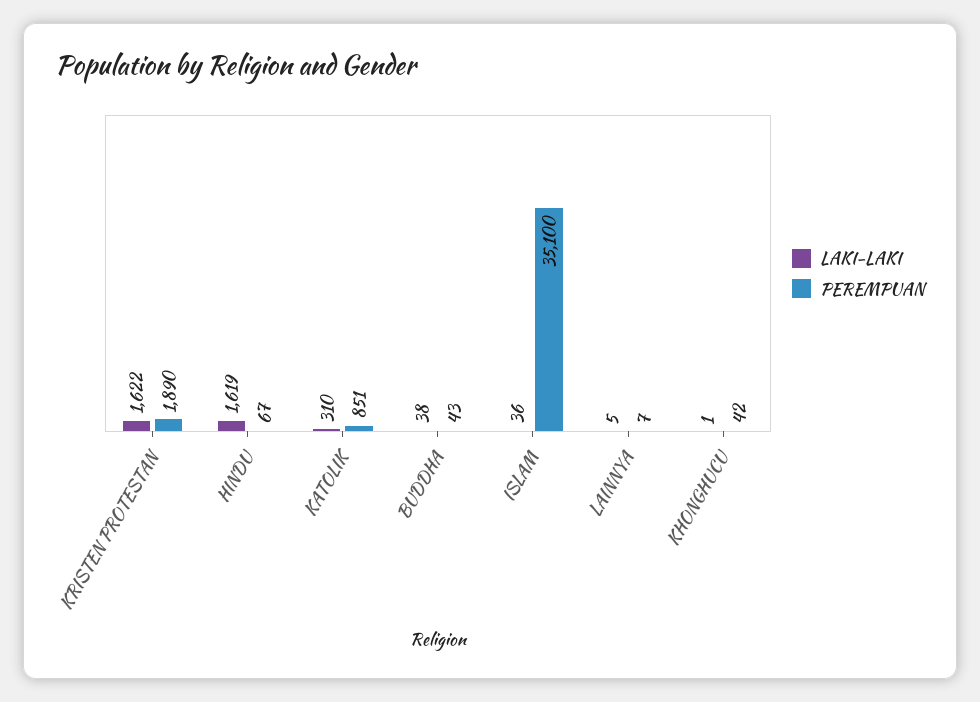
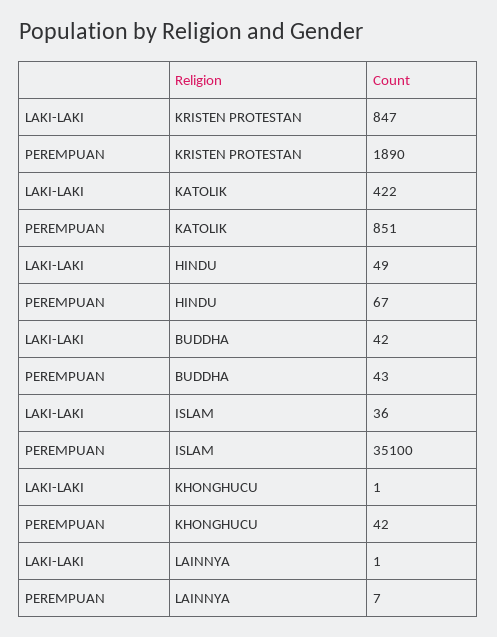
  {
    "LAKI-LAKI": {
-     "KRISTEN PROTESTAN": 1622,
+     "KRISTEN PROTESTAN": 847,
-     "HINDU": 1619,
+     "HINDU": 49,
-     "KATOLIK": 310,
+     "KATOLIK": 422,
-     "BUDDHA": 38,
+     "BUDDHA": 42,
      "ISLAM": 36,
-     "LAINNYA": 5,
+     "LAINNYA": 1,
      "KHONGHUCU": 1
    },
    "PEREMPUAN": {
      "KRISTEN PROTESTAN": 1890,
      "HINDU": 67,
      "KATOLIK": 851,
      "BUDDHA": 43,
      "ISLAM": 35100,
      "LAINNYA": 7,
      "KHONGHUCU": 42
    }
  }

